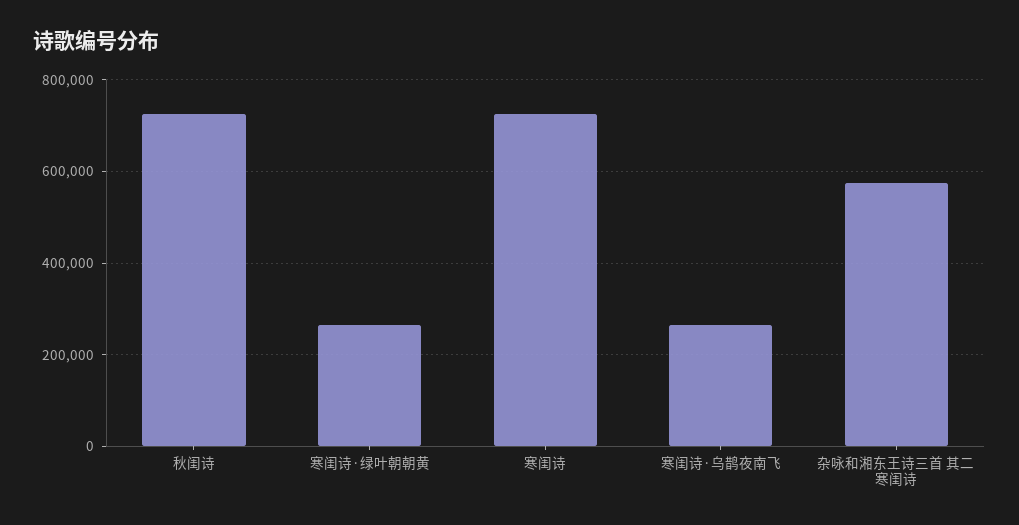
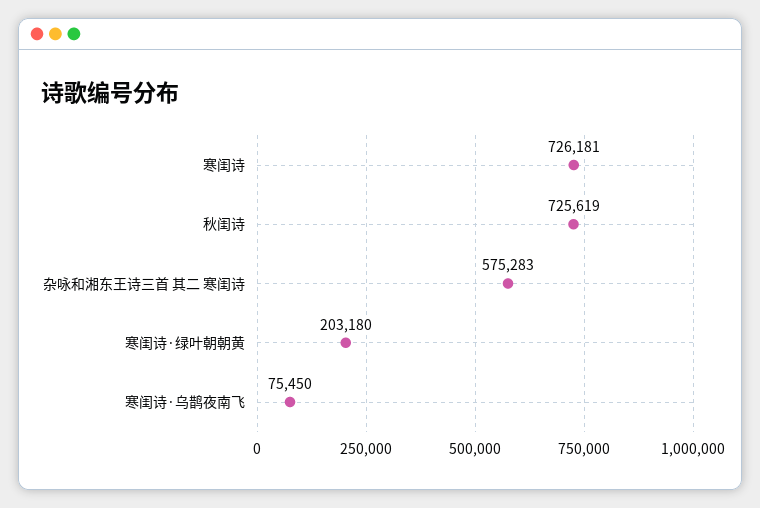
  {
    "秋闺诗": 725619,
-   "寒闺诗·绿叶朝朝黄": 260000,
+   "寒闺诗·绿叶朝朝黄": 203180,
    "寒闺诗": 726181,
-   "寒闺诗·乌鹊夜南飞": 260000,
+   "寒闺诗·乌鹊夜南飞": 75450,
    "杂咏和湘东王诗三首 其二 寒闺诗": 575283
  }

